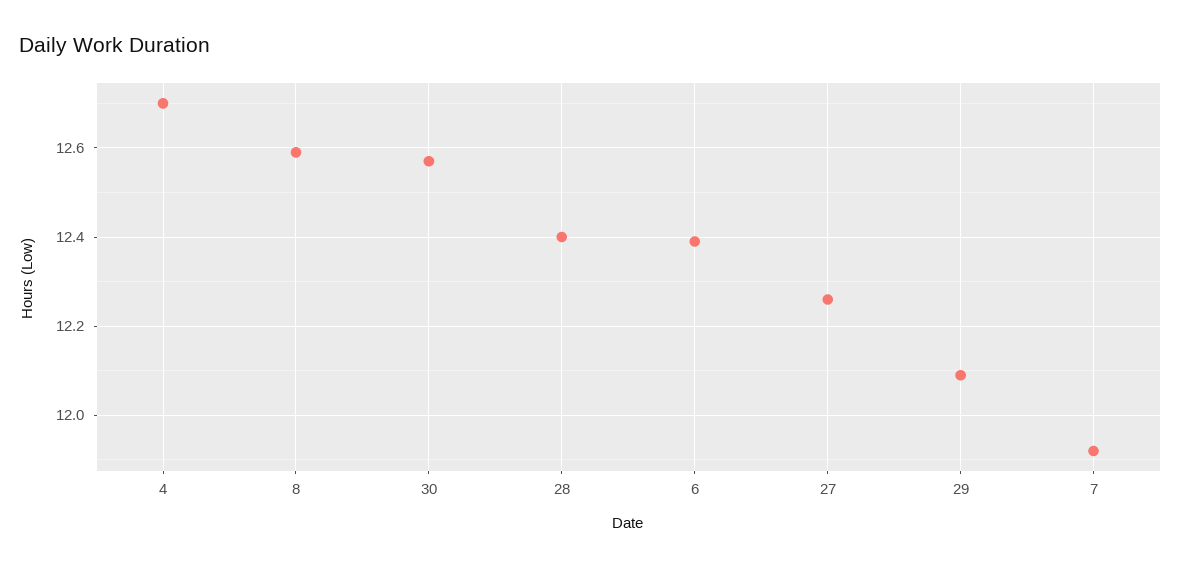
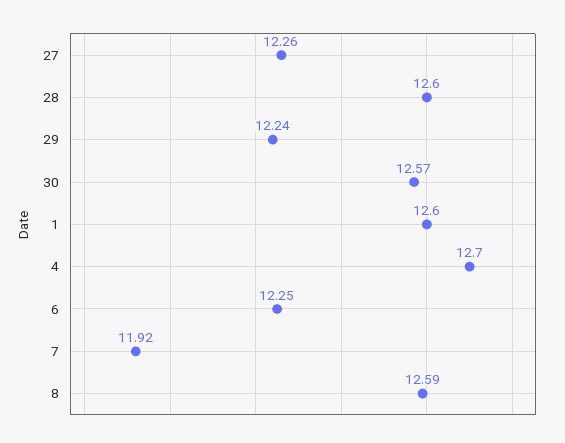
  {
    "4": 12.7,
    "8": 12.59,
    "30": 12.57,
-   "28": 12.4,
+   "28": 12.6,
-   "6": 12.4,
+   "6": 12.25,
    "27": 12.26,
-   "29": 12.1,
+   "29": 12.24,
-   "7": 11.92
+   "7": 11.92,
+   "1": 12.6
  }

